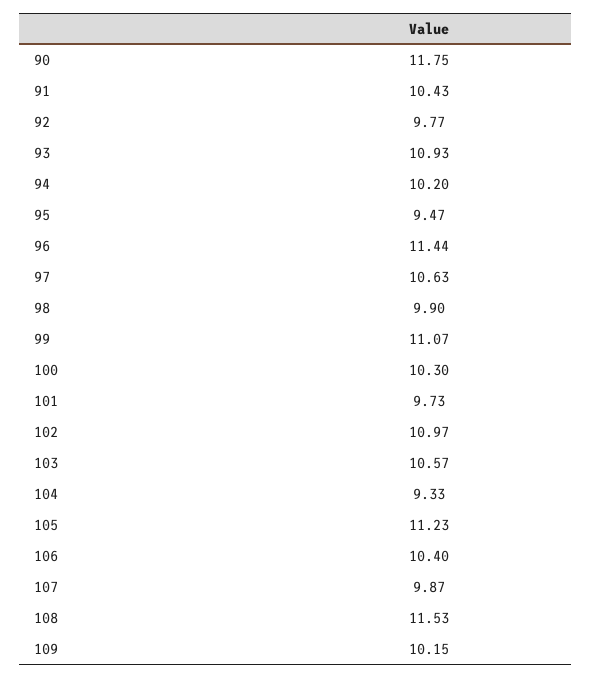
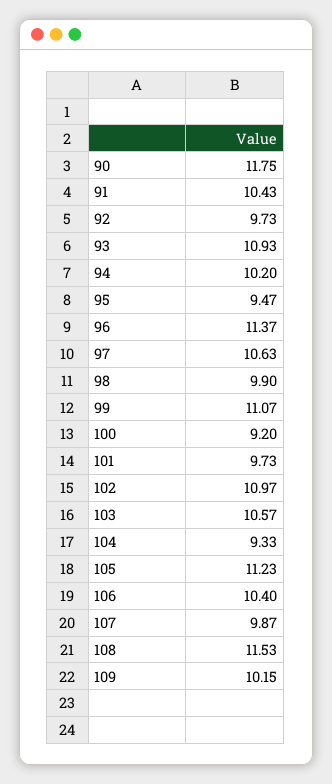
  {
    "90": 11.75,
    "91": 10.43,
-   "92": 9.77,
+   "92": 9.73,
    "93": 10.93,
    "94": 10.2,
    "95": 9.47,
-   "96": 11.44,
+   "96": 11.37,
    "97": 10.63,
    "98": 9.9,
    "99": 11.07,
-   "100": 10.3,
+   "100": 9.2,
    "101": 9.73,
    "102": 10.97,
    "103": 10.57,
    "104": 9.33,
    "105": 11.23,
    "106": 10.4,
    "107": 9.87,
    "108": 11.53,
    "109": 10.15
  }

